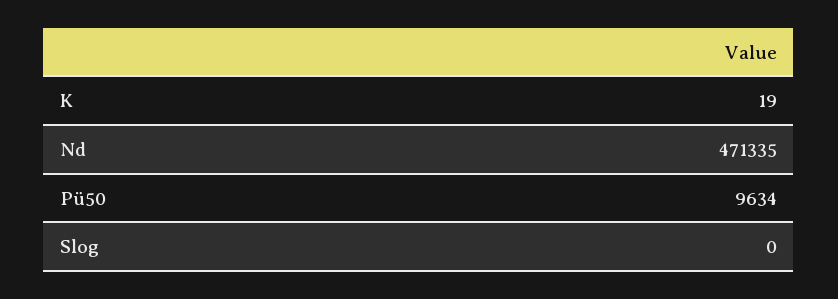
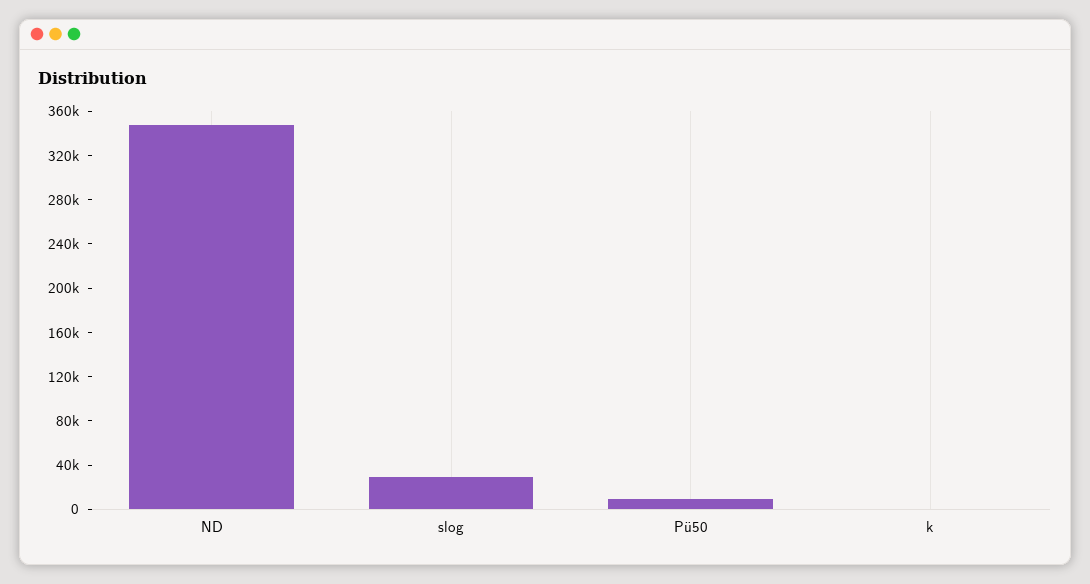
  {
    "K": 19,
-   "Nd": 471335,
+   "Nd": 350000,
    "Pü50": 9634,
-   "Slog": 0
+   "Slog": 30000
  }

